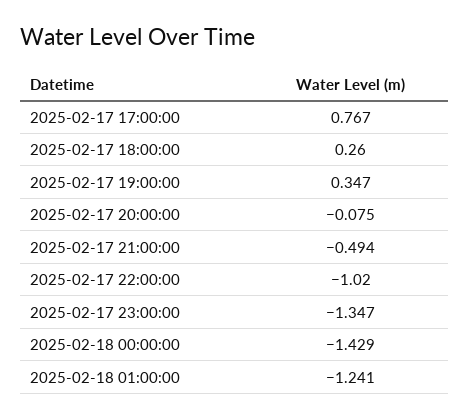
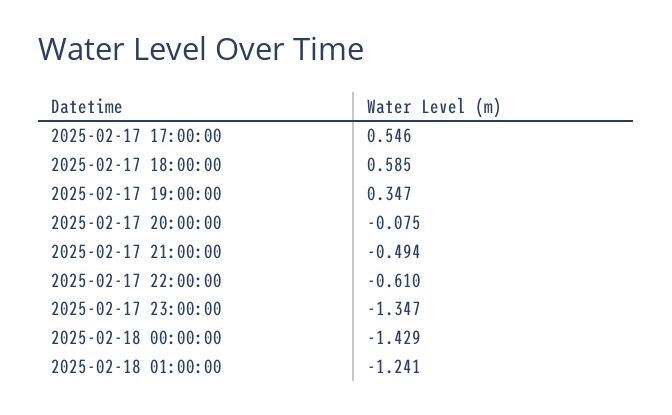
  {
-   "2025-02-17 17:00:00": 0.767,
+   "2025-02-17 17:00:00": 0.546,
-   "2025-02-17 18:00:00": 0.26,
+   "2025-02-17 18:00:00": 0.585,
    "2025-02-17 19:00:00": 0.347,
    "2025-02-17 20:00:00": -0.075,
    "2025-02-17 21:00:00": -0.494,
-   "2025-02-17 22:00:00": -1.02,
+   "2025-02-17 22:00:00": -0.61,
    "2025-02-17 23:00:00": -1.347,
    "2025-02-18 00:00:00": -1.429,
    "2025-02-18 01:00:00": -1.241
  }

